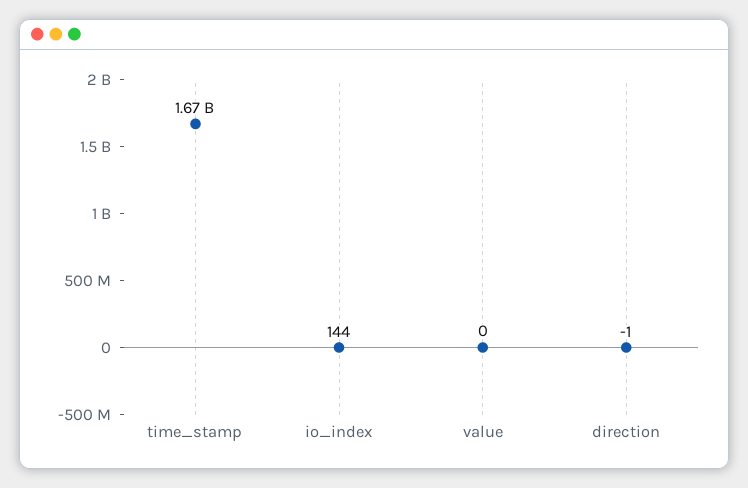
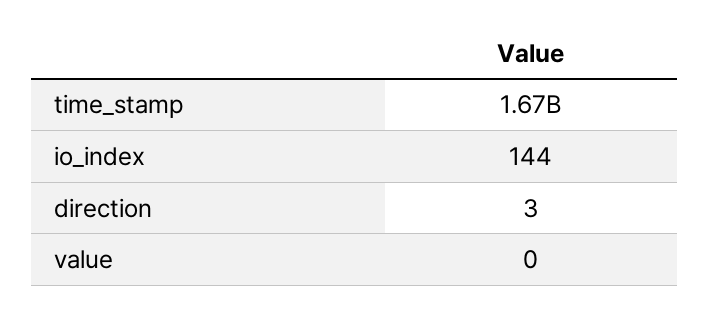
  {
    "time_stamp": 1670000000,
    "io_index": 144,
    "value": 0,
-   "direction": -1
+   "direction": 3
  }

